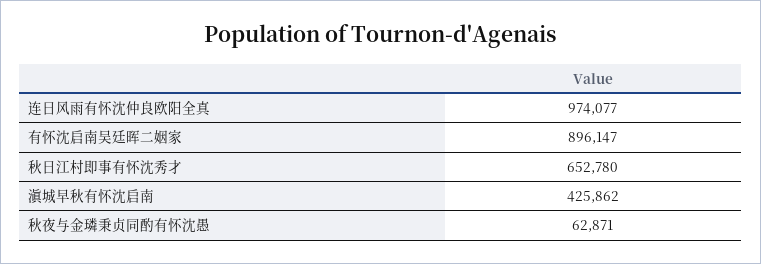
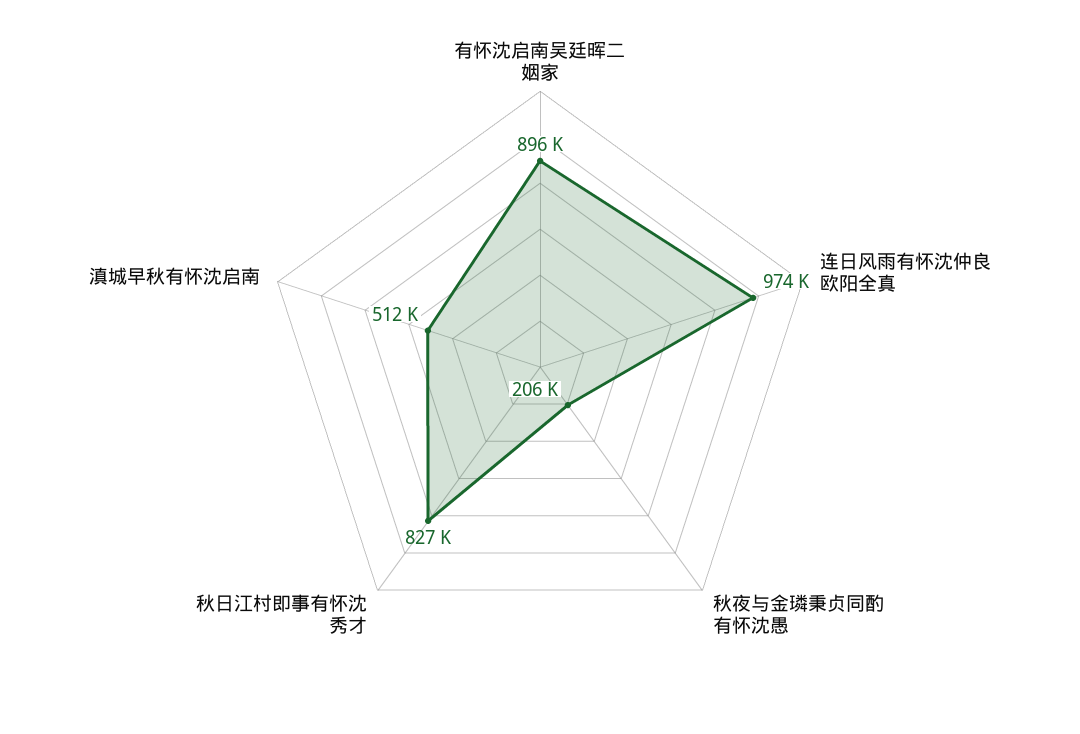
  {
    "连日风雨有怀沈仲良欧阳全真": 974077,
    "有怀沈启南吴廷晖二姻家": 896147,
-   "秋日江村即事有怀沈秀才": 652780,
+   "秋日江村即事有怀沈秀才": 827000,
-   "滇城早秋有怀沈启南": 425862,
+   "滇城早秋有怀沈启南": 512000,
-   "秋夜与金璘秉贞同酌有怀沈愚": 62871
+   "秋夜与金璘秉贞同酌有怀沈愚": 206000
  }

